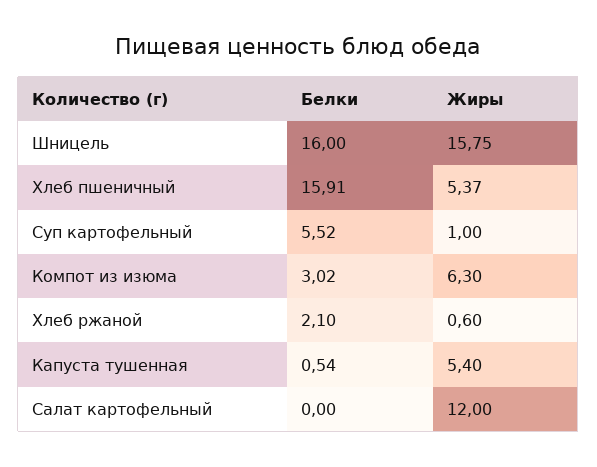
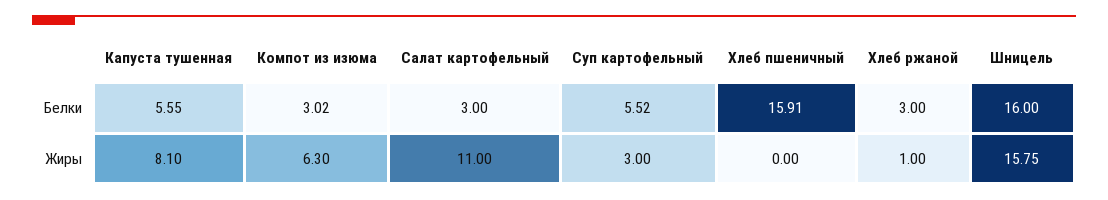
  {
    "Белки": {
      "Шницель": 16,
      "Хлеб пшеничный": 15.91,
      "Суп картофельный": 5.52,
      "Компот из изюма": 3.02,
-     "Хлеб ржаной": 2.1,
+     "Хлеб ржаной": 3,
-     "Капуста тушенная": 0.54,
+     "Капуста тушенная": 5.55,
-     "Салат картофельный": 0
+     "Салат картофельный": 3
    },
    "Жиры": {
      "Шницель": 15.75,
-     "Хлеб пшеничный": 5.37,
+     "Хлеб пшеничный": 0,
-     "Суп картофельный": 1,
+     "Суп картофельный": 3,
      "Компот из изюма": 6.3,
-     "Хлеб ржаной": 0.6,
+     "Хлеб ржаной": 1,
-     "Капуста тушенная": 5.4,
+     "Капуста тушенная": 8.1,
-     "Салат картофельный": 12
+     "Салат картофельный": 11
    }
  }

